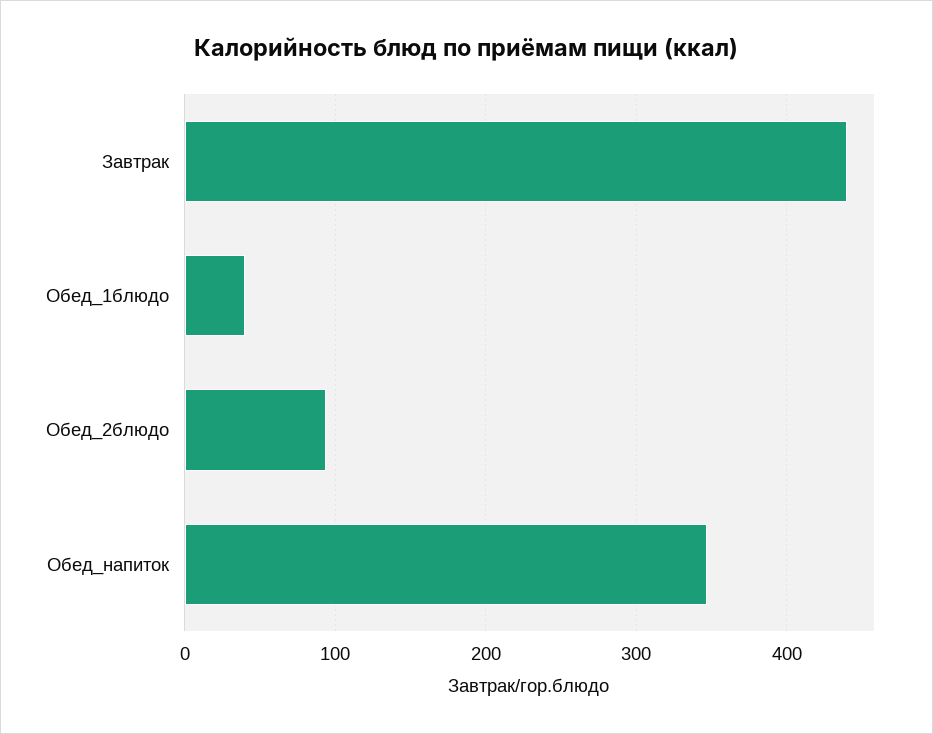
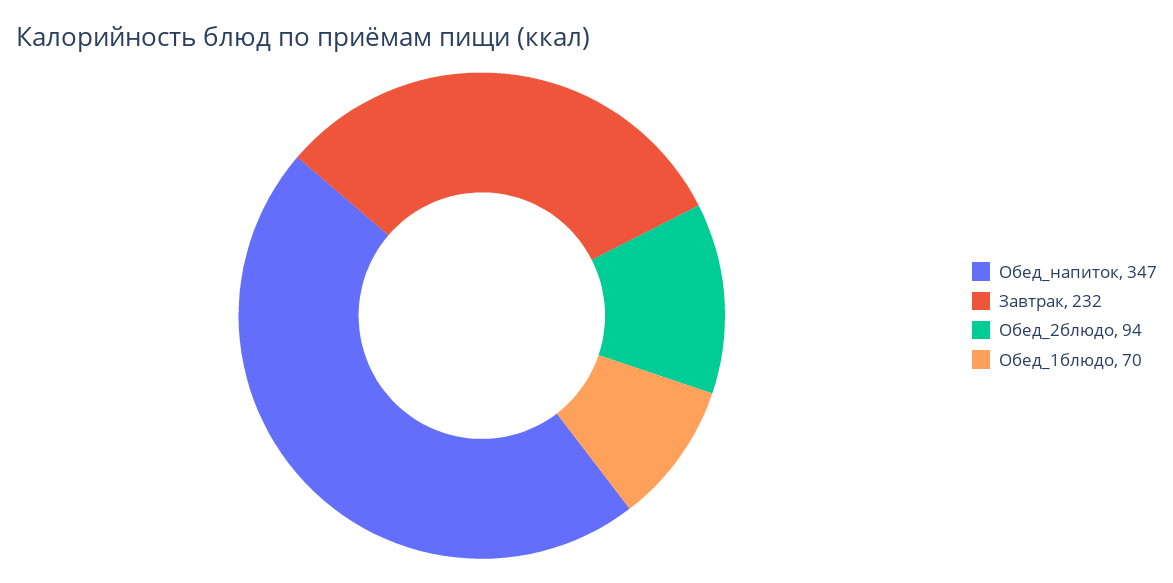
  {
-   "Завтрак": 440,
+   "Завтрак": 232,
-   "Обед_1блюдо": 40,
+   "Обед_1блюдо": 70,
    "Обед_2блюдо": 94,
    "Обед_напиток": 347
  }

